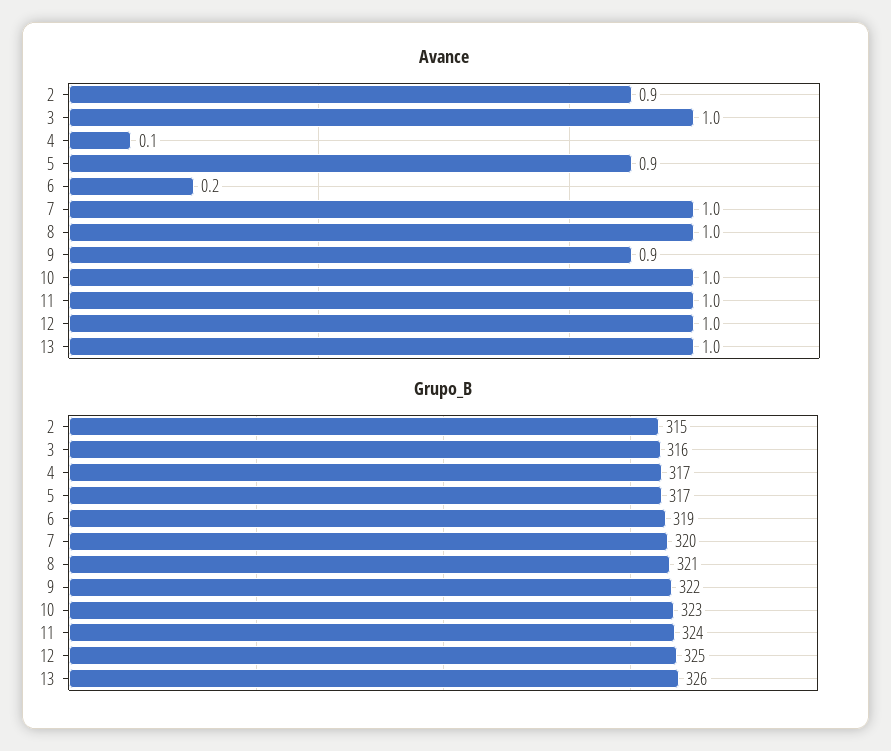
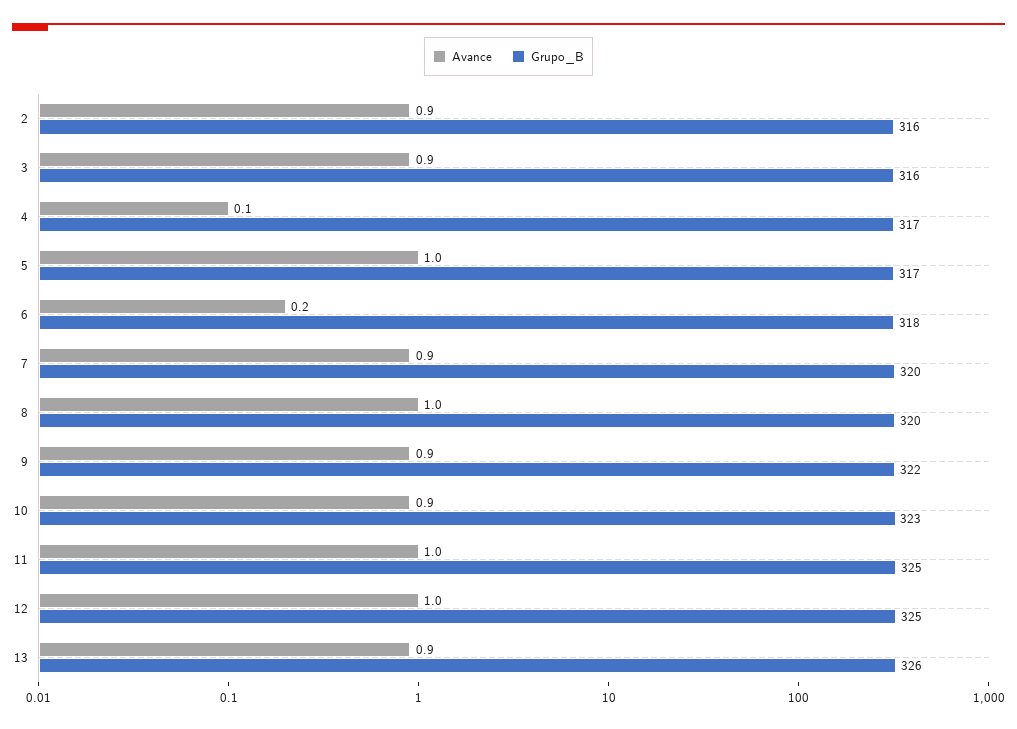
  {
    "Avance": {
      "2": 0.9,
-     "3": 1,
+     "3": 0.9,
      "4": 0.1,
-     "5": 0.9,
+     "5": 1,
      "6": 0.2,
-     "7": 1,
+     "7": 0.9,
      "8": 1,
      "9": 0.9,
-     "10": 1,
+     "10": 0.9,
      "11": 1,
      "12": 1,
-     "13": 1
+     "13": 0.9
    },
    "Grupo_B": {
-     "2": 315,
+     "2": 316,
      "3": 316,
      "4": 317,
      "5": 317,
-     "6": 319,
+     "6": 318,
      "7": 320,
-     "8": 321,
+     "8": 320,
      "9": 322,
      "10": 323,
-     "11": 324,
+     "11": 325,
      "12": 325,
      "13": 326
    }
  }

